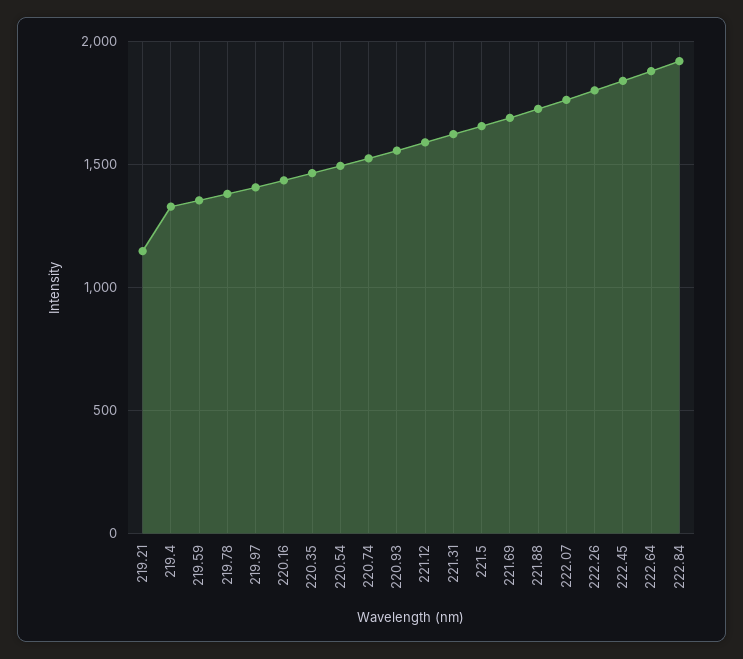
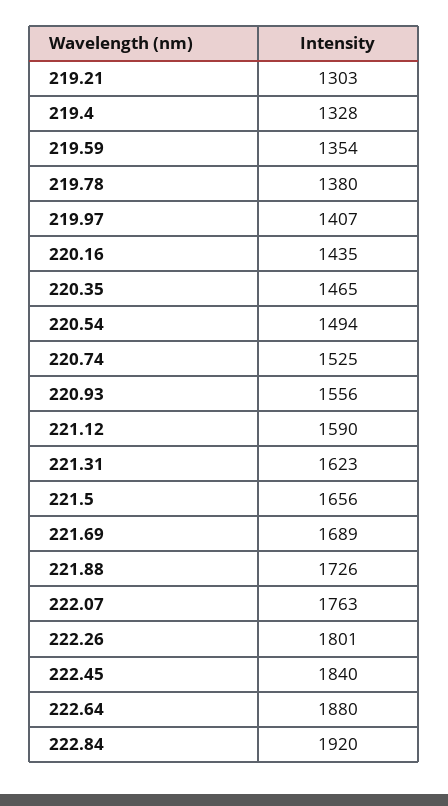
  {
-   "219.21": 1150,
+   "219.21": 1303,
    "219.4": 1328,
    "219.59": 1354,
    "219.78": 1380,
    "219.97": 1407,
    "220.16": 1435,
    "220.35": 1465,
    "220.54": 1494,
    "220.74": 1525,
    "220.93": 1556,
    "221.12": 1590,
    "221.31": 1623,
    "221.5": 1656,
    "221.69": 1689,
    "221.88": 1726,
    "222.07": 1763,
    "222.26": 1801,
    "222.45": 1840,
    "222.64": 1880,
    "222.84": 1920
  }

